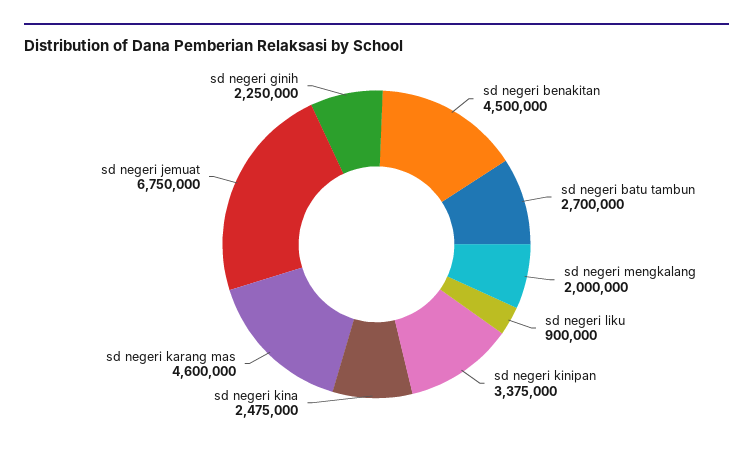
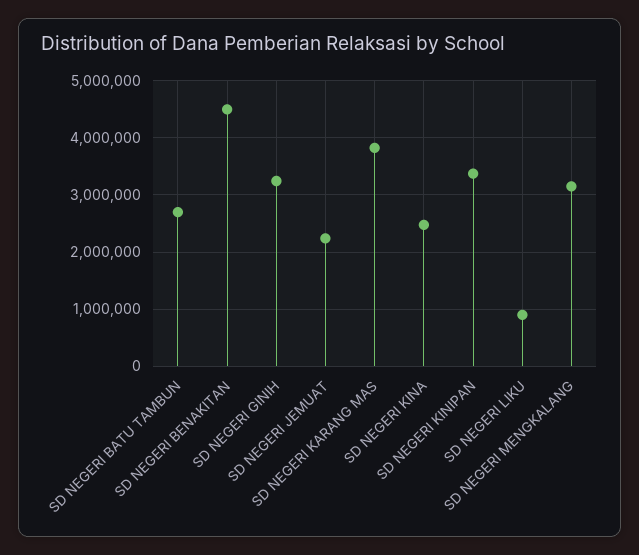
  {
    "sd negeri benakitan": 4500000,
    "sd negeri batu tambun": 2700000,
-   "sd negeri mengkalang": 2000000,
+   "sd negeri mengkalang": 3200000,
    "sd negeri liku": 900000,
    "sd negeri kinipan": 3375000,
    "sd negeri kina": 2475000,
-   "sd negeri karang mas": 4600000,
+   "sd negeri karang mas": 3800000,
-   "sd negeri jemuat": 6750000,
+   "sd negeri jemuat": 2200000,
-   "sd negeri ginih": 2250000
+   "sd negeri ginih": 3200000
  }

